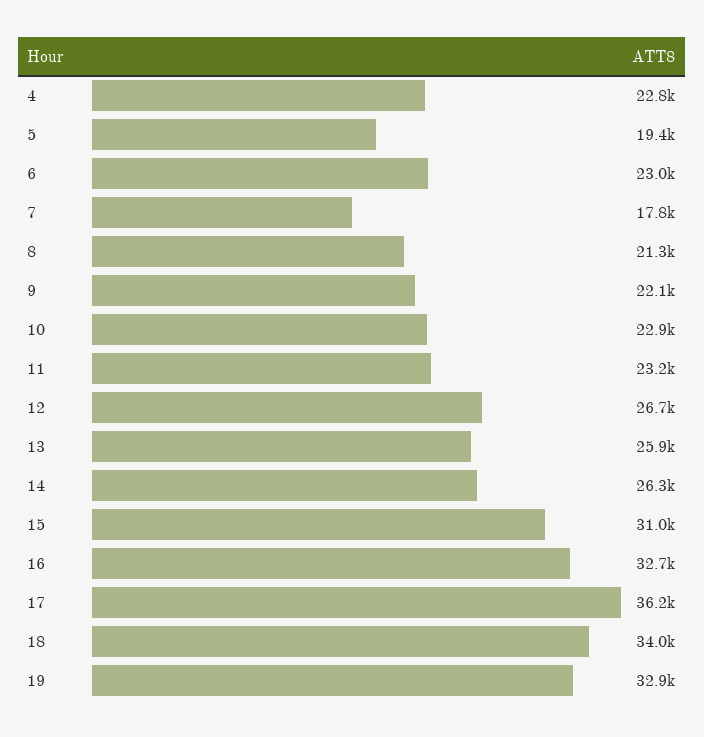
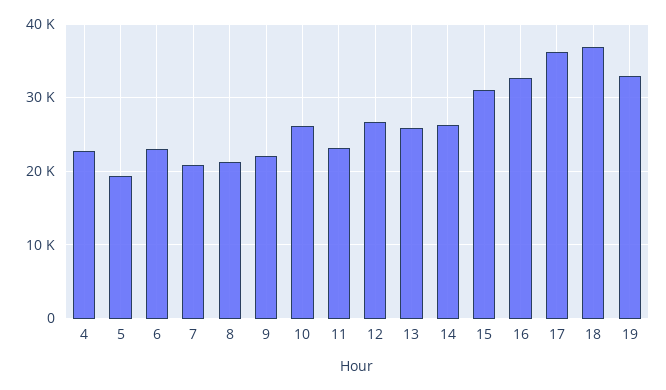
  {
    "4": 22800,
    "5": 19400,
    "6": 23000,
-   "7": 17800,
+   "7": 21000,
    "8": 21300,
    "9": 22100,
-   "10": 22900,
+   "10": 26000,
    "11": 23200,
    "12": 26700,
    "13": 25900,
    "14": 26300,
    "15": 31000,
    "16": 32700,
    "17": 36200,
-   "18": 34000,
+   "18": 37000,
    "19": 32900
  }

